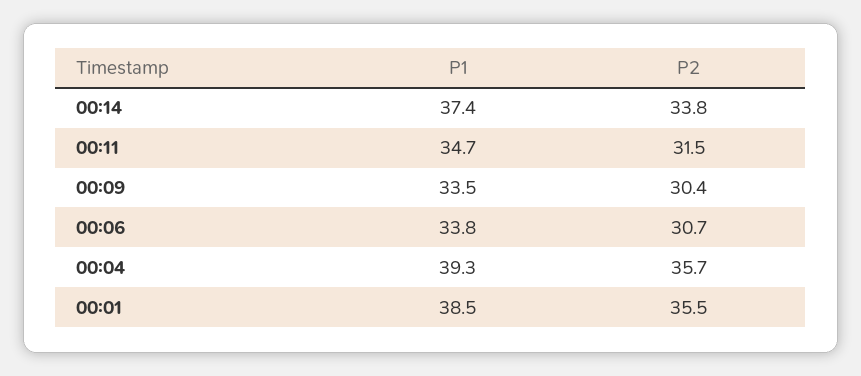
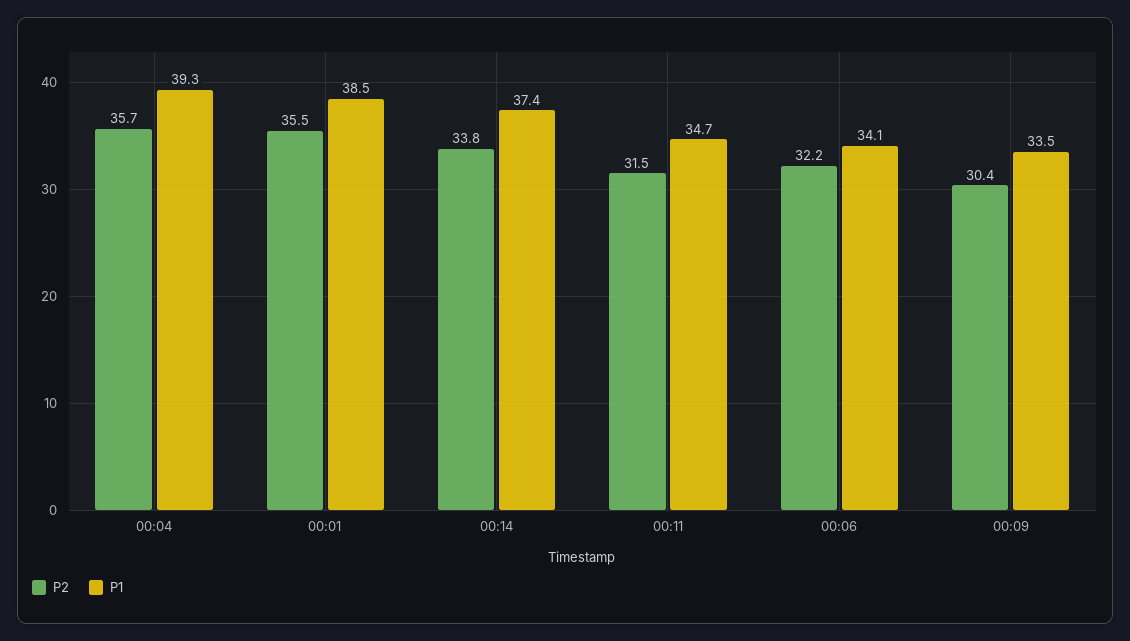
  {
    "P1": {
      "00:14": 37.4,
      "00:11": 34.7,
      "00:09": 33.5,
-     "00:06": 33.8,
+     "00:06": 34.1,
      "00:04": 39.3,
      "00:01": 38.5
    },
    "P2": {
      "00:14": 33.8,
      "00:11": 31.5,
      "00:09": 30.4,
-     "00:06": 30.7,
+     "00:06": 32.2,
      "00:04": 35.7,
      "00:01": 35.5
    }
  }

